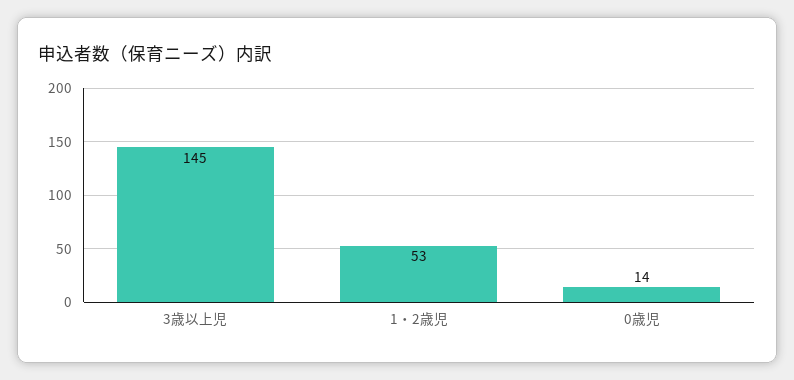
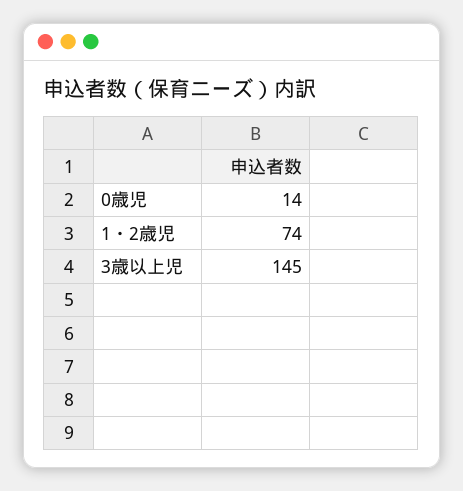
  {
    "3歳以上児": 145,
-   "1・2歳児": 53,
+   "1・2歳児": 74,
    "0歳児": 14
  }

